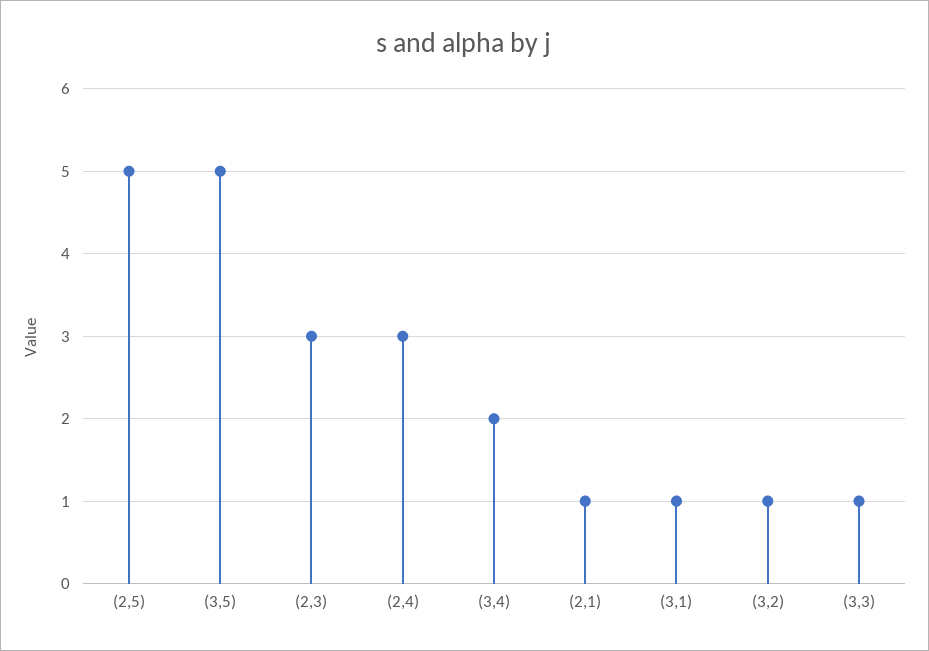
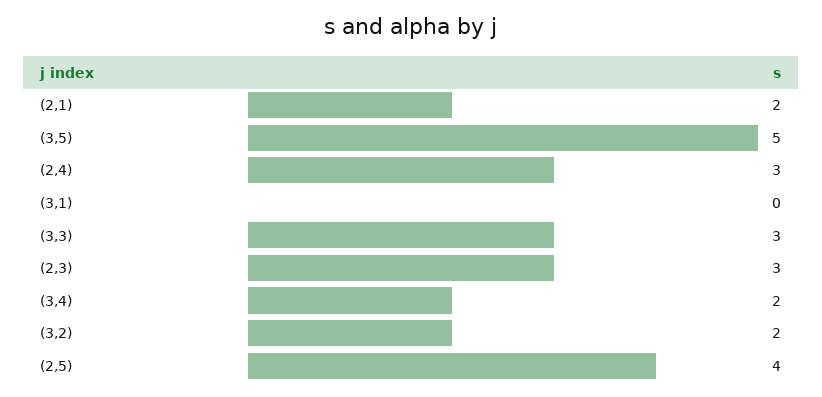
  {
-   "(2,5)": 5,
+   "(2,5)": 4,
    "(3,5)": 5,
    "(2,3)": 3,
    "(2,4)": 3,
    "(3,4)": 2,
-   "(2,1)": 1,
+   "(2,1)": 2,
-   "(3,1)": 1,
+   "(3,1)": 0,
-   "(3,2)": 1,
+   "(3,2)": 2,
-   "(3,3)": 1
+   "(3,3)": 3
  }

